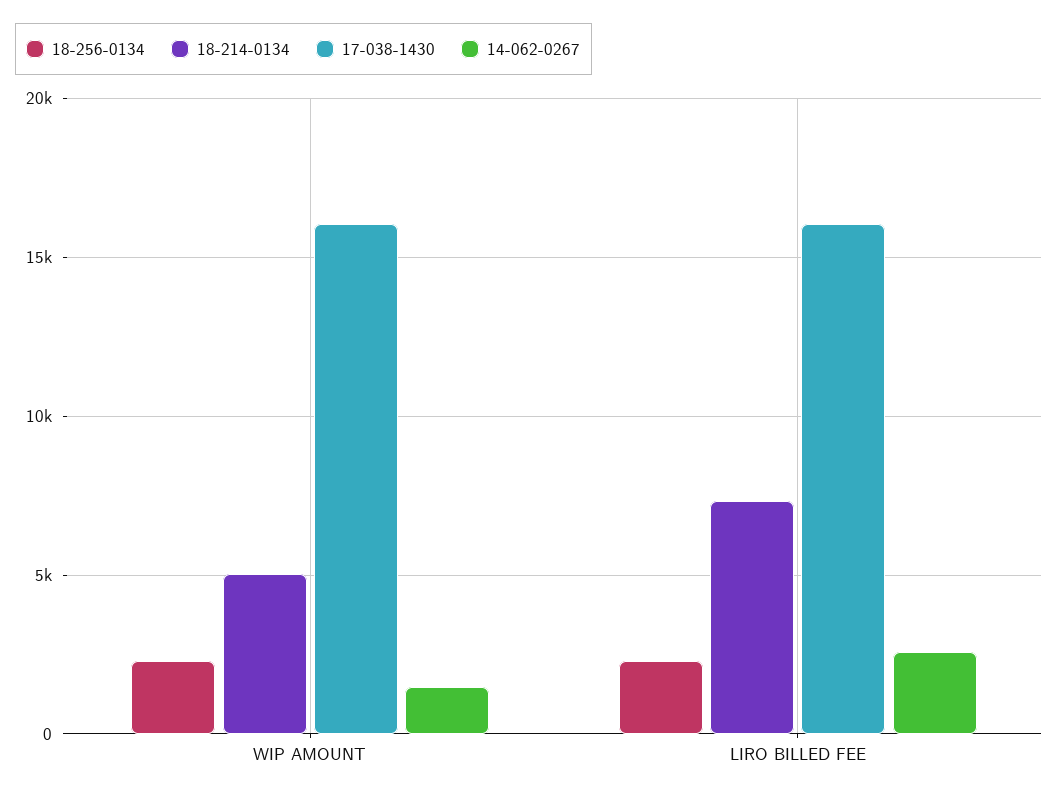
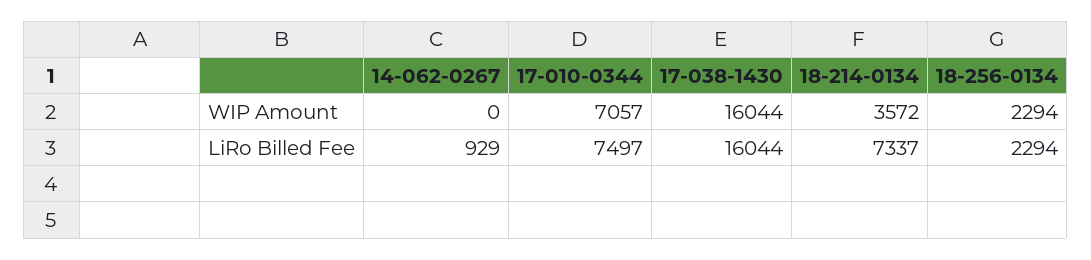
  {
    "18-256-0134": {
      "WIP AMOUNT": 2294,
      "LIRO BILLED FEE": 2294
    },
    "18-214-0134": {
-     "WIP AMOUNT": 5000,
+     "WIP AMOUNT": 3572,
      "LIRO BILLED FEE": 7337
    },
    "17-038-1430": {
      "WIP AMOUNT": 16044,
      "LIRO BILLED FEE": 16044
    },
    "14-062-0267": {
-     "WIP AMOUNT": 1500,
+     "WIP AMOUNT": 0,
-     "LIRO BILLED FEE": 2500
+     "LIRO BILLED FEE": 929
-   }
+   },
+   "17-010-0344": {
+     "WIP AMOUNT": 7057,
+     "LIRO BILLED FEE": 7497
+   }
  }

